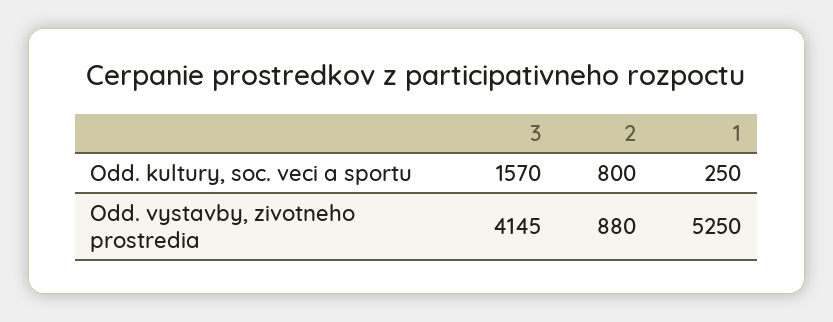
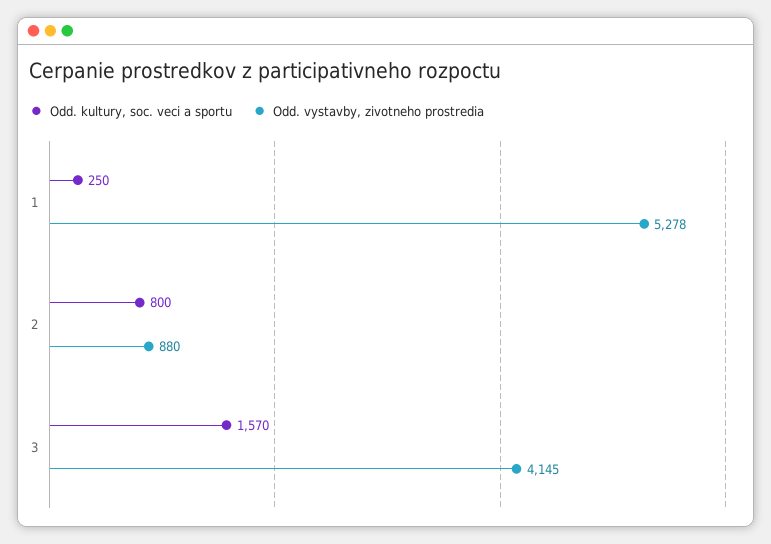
  {
    "Odd. kultury, soc. veci a sportu": {
      "3": 1570,
      "2": 800,
      "1": 250
    },
    "Odd. vystavby, zivotneho prostredia": {
      "3": 4145,
      "2": 880,
-     "1": 5250
+     "1": 5278
    }
  }

